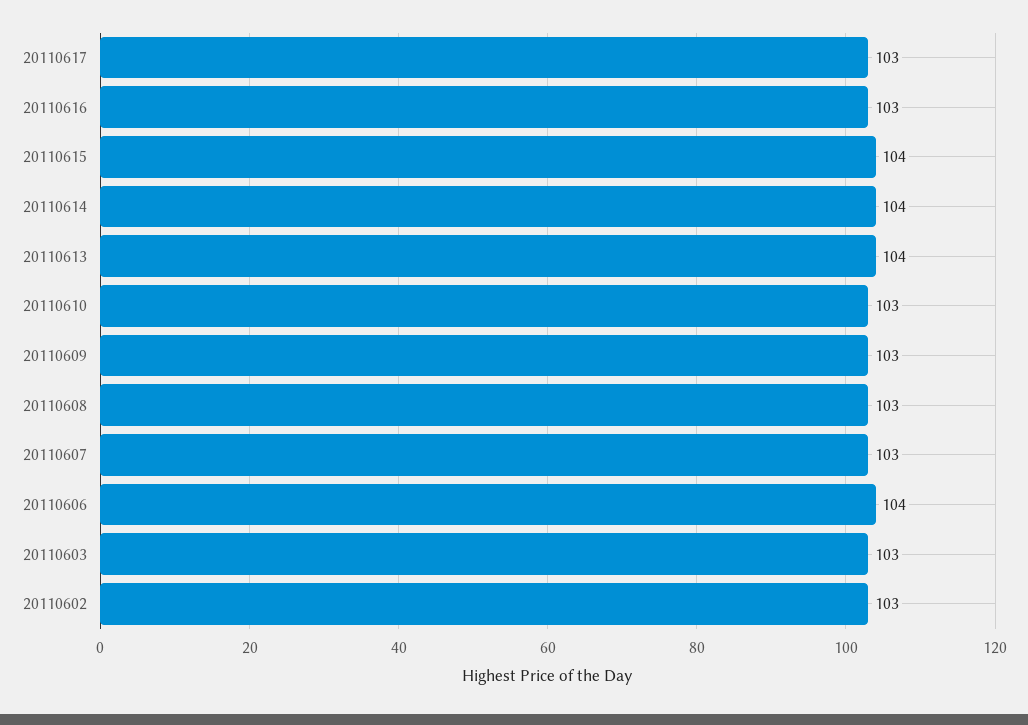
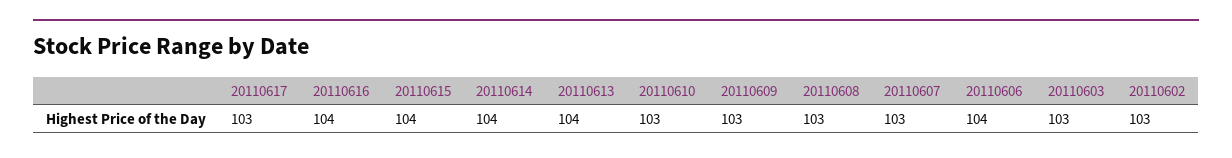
  {
    "20110617": 103,
-   "20110616": 103,
+   "20110616": 104,
    "20110615": 104,
    "20110614": 104,
    "20110613": 104,
    "20110610": 103,
    "20110609": 103,
    "20110608": 103,
    "20110607": 103,
    "20110606": 104,
    "20110603": 103,
    "20110602": 103
  }

